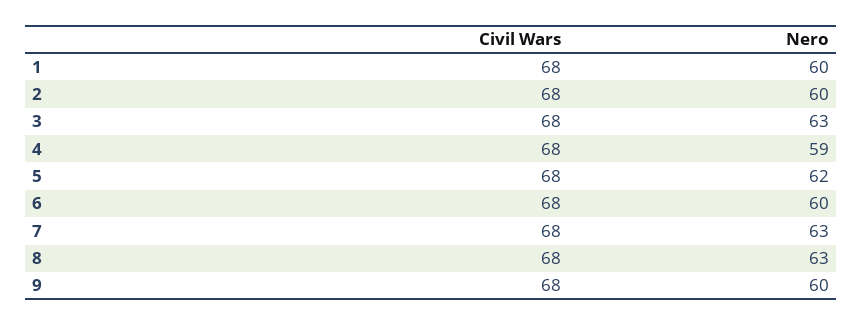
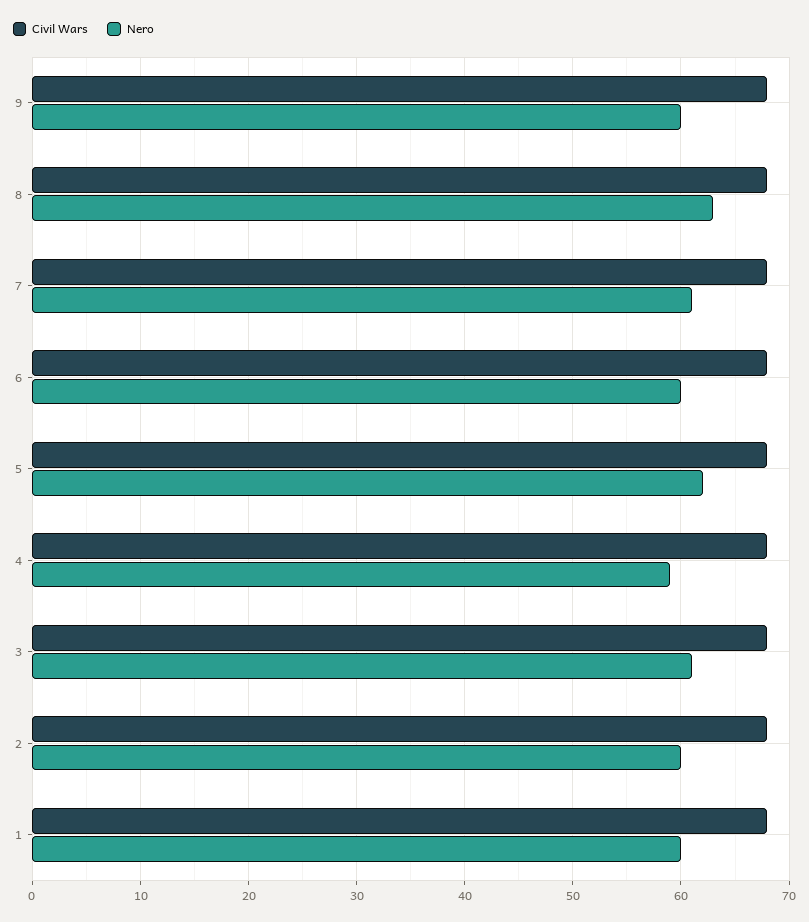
  {
    "Civil Wars": {
      "1": 68,
      "2": 68,
      "3": 68,
      "4": 68,
      "5": 68,
      "6": 68,
      "7": 68,
      "8": 68,
      "9": 68
    },
    "Nero": {
      "1": 60,
      "2": 60,
-     "3": 63,
+     "3": 61,
      "4": 59,
      "5": 62,
      "6": 60,
-     "7": 63,
+     "7": 61,
      "8": 63,
      "9": 60
    }
  }

